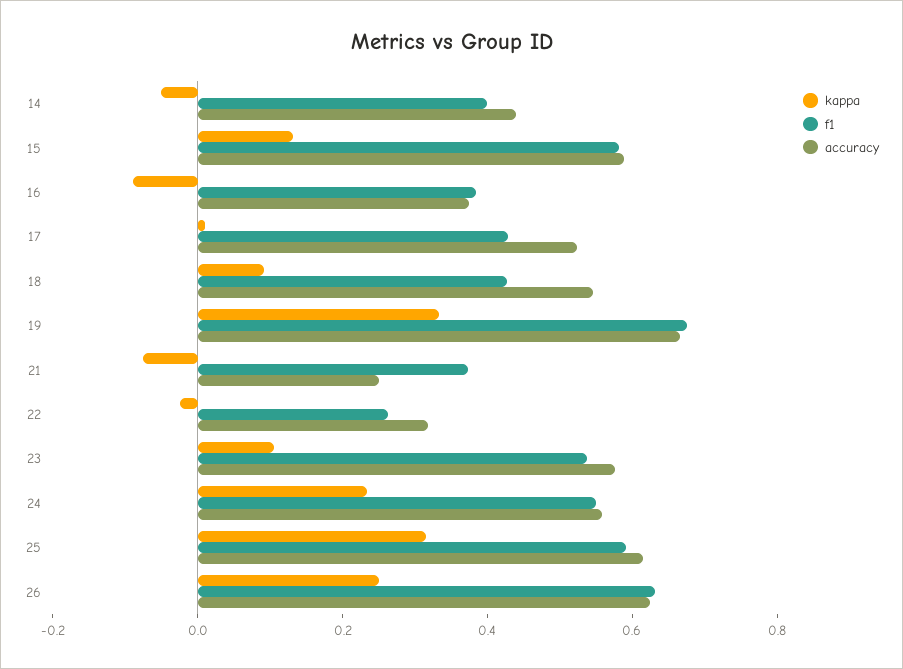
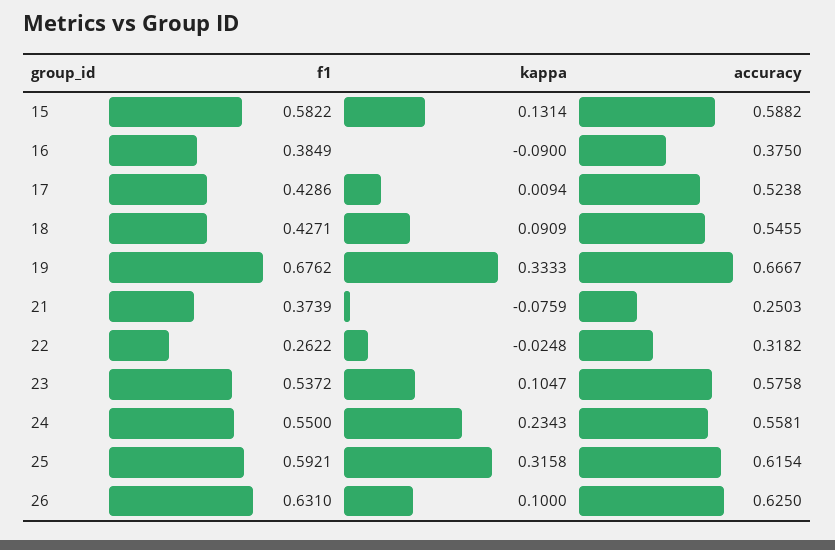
  {
    "kappa": {
-     "14": -0.05,
      "15": 0.1314,
      "16": -0.09,
      "17": 0.0094,
      "18": 0.0909,
      "19": 0.3333,
      "21": -0.0759,
      "22": -0.0248,
      "23": 0.1047,
      "24": 0.2343,
      "25": 0.3158,
-     "26": 0.25
+     "26": 0.1
    },
    "f1": {
-     "14": 0.4,
      "15": 0.5822,
      "16": 0.3849,
      "17": 0.4286,
      "18": 0.4271,
      "19": 0.6762,
      "21": 0.3739,
      "22": 0.2622,
      "23": 0.5372,
      "24": 0.55,
      "25": 0.5921,
      "26": 0.631
    },
    "accuracy": {
-     "14": 0.45,
      "15": 0.5882,
      "16": 0.375,
      "17": 0.5238,
      "18": 0.5455,
      "19": 0.6667,
      "21": 0.2503,
      "22": 0.3182,
      "23": 0.5758,
      "24": 0.5581,
      "25": 0.6154,
      "26": 0.625
    }
  }

